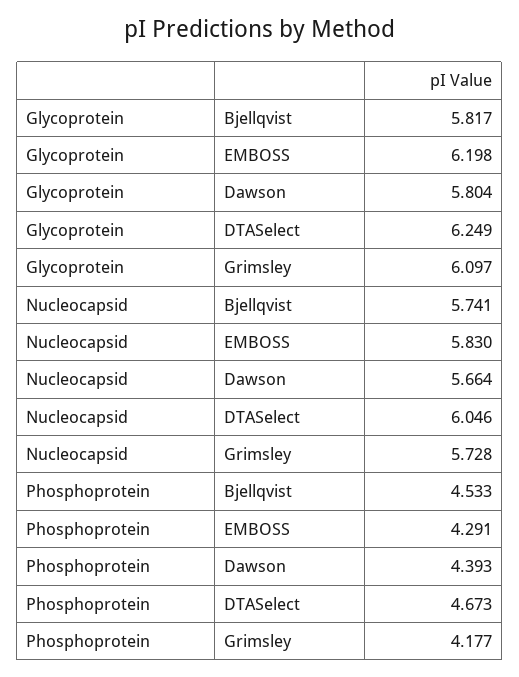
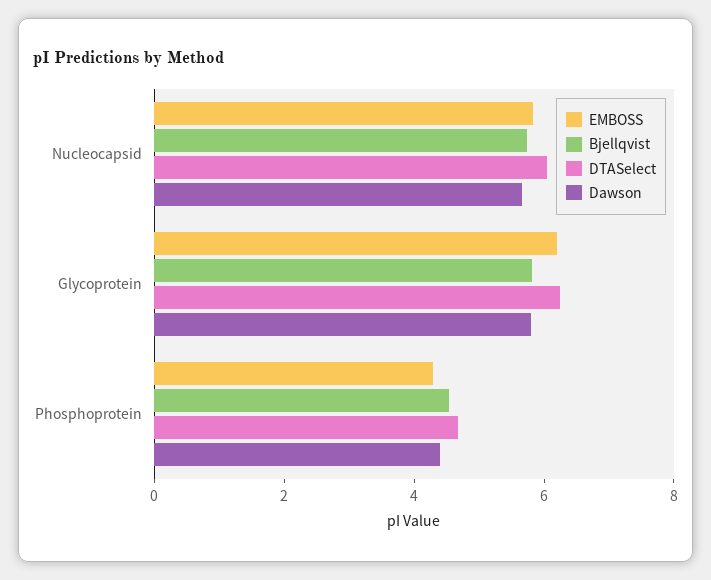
  {
    "Bjellqvist": {
      "Glycoprotein": 5.817,
      "Nucleocapsid": 5.741,
      "Phosphoprotein": 4.533
    },
    "EMBOSS": {
      "Glycoprotein": 6.198,
      "Nucleocapsid": 5.83,
      "Phosphoprotein": 4.291
    },
    "Dawson": {
      "Glycoprotein": 5.804,
      "Nucleocapsid": 5.664,
      "Phosphoprotein": 4.393
    },
    "DTASelect": {
      "Glycoprotein": 6.249,
      "Nucleocapsid": 6.046,
      "Phosphoprotein": 4.673
-   },
+   }
-   "Grimsley": {
-     "Glycoprotein": 6.097,
-     "Nucleocapsid": 5.728,
-     "Phosphoprotein": 4.177
-   }
  }

